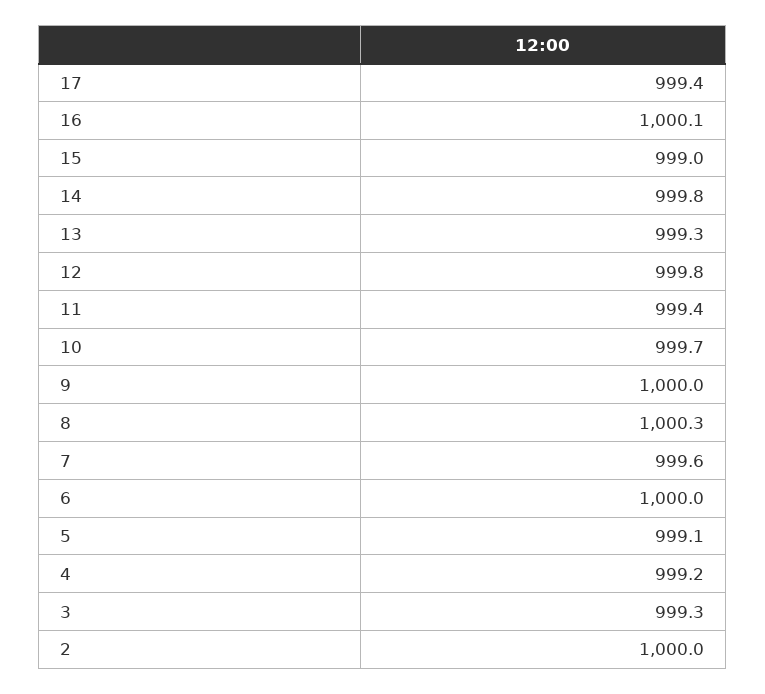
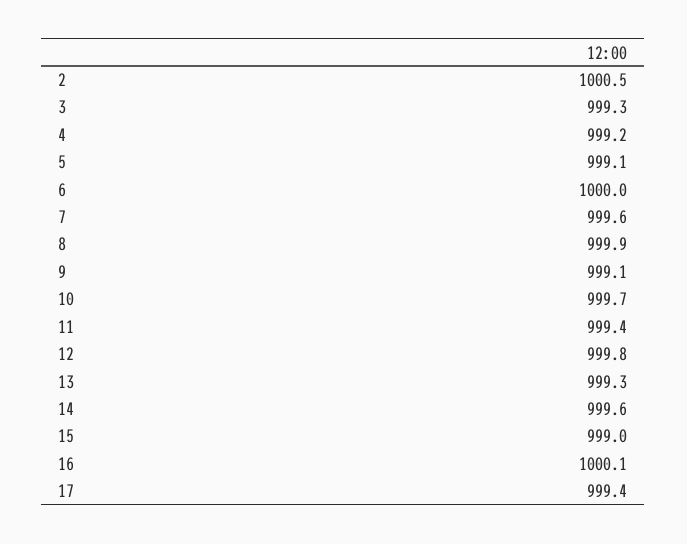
  {
    "17": 999.4,
    "16": 1000.1,
    "15": 999,
-   "14": 999.8,
+   "14": 999.6,
    "13": 999.3,
    "12": 999.8,
    "11": 999.4,
    "10": 999.7,
-   "9": 1000,
+   "9": 999.1,
-   "8": 1000.3,
+   "8": 999.9,
    "7": 999.6,
    "6": 1000,
    "5": 999.1,
    "4": 999.2,
    "3": 999.3,
-   "2": 1000
+   "2": 1000.5
  }

